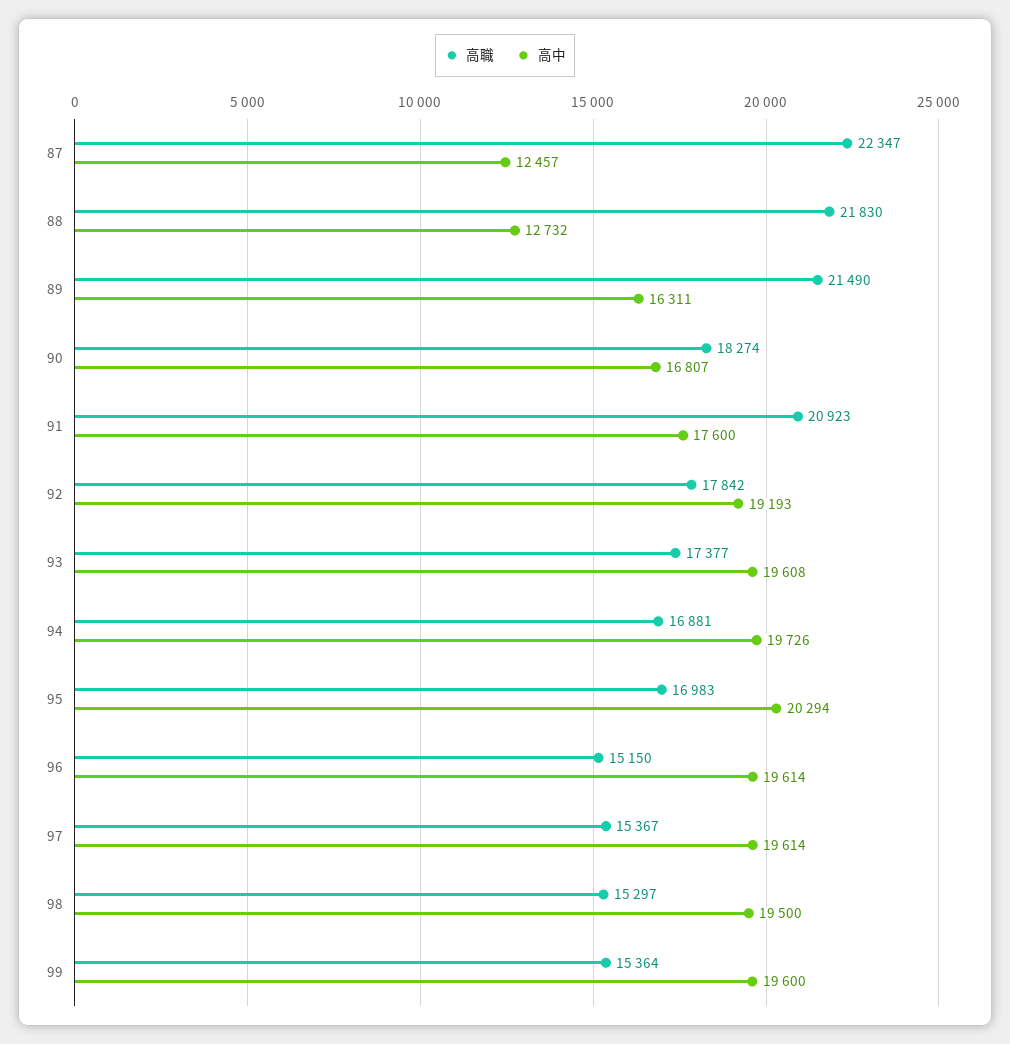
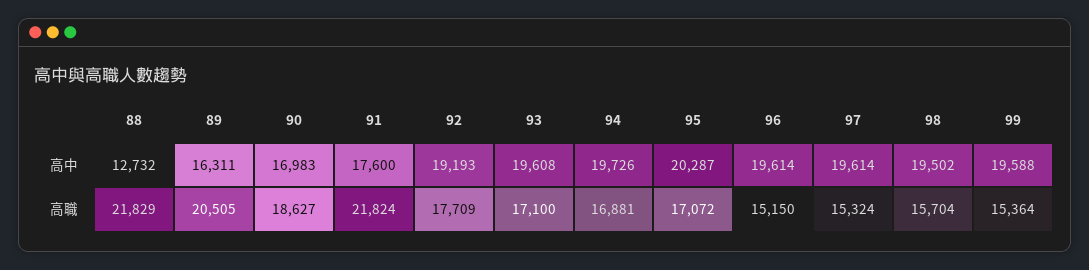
  {
    "高職": {
-     "87": 22347,
-     "88": 21830,
+     "88": 21829,
-     "89": 21490,
+     "89": 20505,
-     "90": 18274,
+     "90": 18627,
-     "91": 20923,
+     "91": 21824,
-     "92": 17842,
+     "92": 17709,
-     "93": 17377,
+     "93": 17100,
      "94": 16881,
-     "95": 16983,
+     "95": 17072,
      "96": 15150,
-     "97": 15367,
+     "97": 15324,
-     "98": 15297,
+     "98": 15704,
      "99": 15364
    },
    "高中": {
-     "87": 12457,
      "88": 12732,
      "89": 16311,
-     "90": 16807,
+     "90": 16983,
      "91": 17600,
      "92": 19193,
      "93": 19608,
      "94": 19726,
-     "95": 20294,
+     "95": 20287,
      "96": 19614,
      "97": 19614,
-     "98": 19500,
+     "98": 19502,
-     "99": 19600
+     "99": 19588
    }
  }

